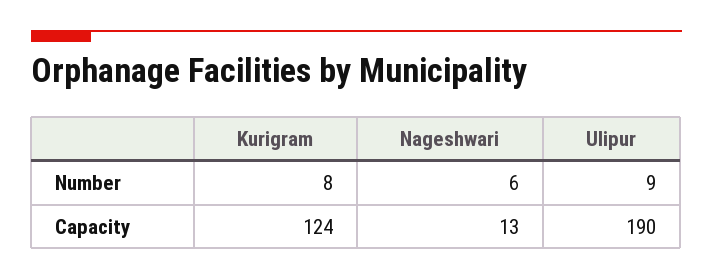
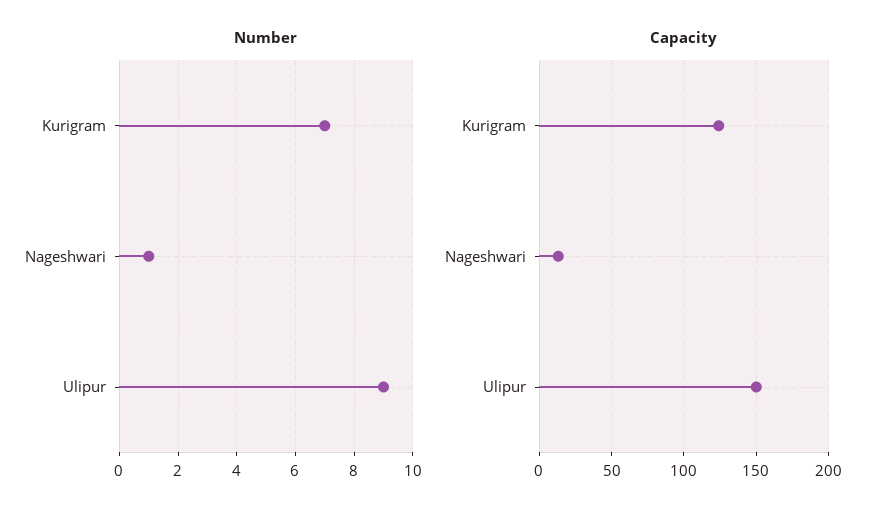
  {
    "Number": {
-     "Kurigram": 8,
+     "Kurigram": 7,
-     "Nageshwari": 6,
+     "Nageshwari": 1,
      "Ulipur": 9
    },
    "Capacity": {
      "Kurigram": 124,
      "Nageshwari": 13,
-     "Ulipur": 190
+     "Ulipur": 150
    }
  }

